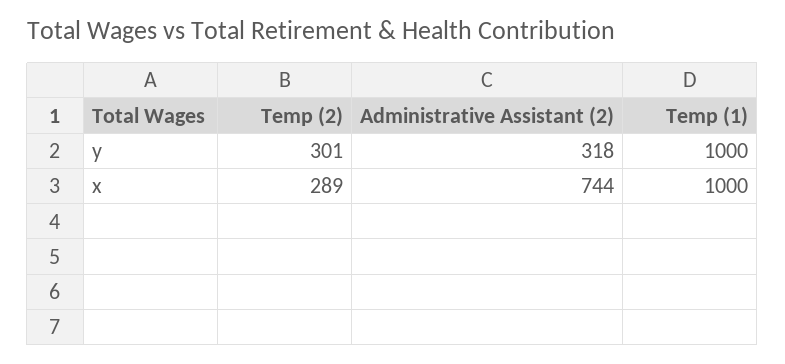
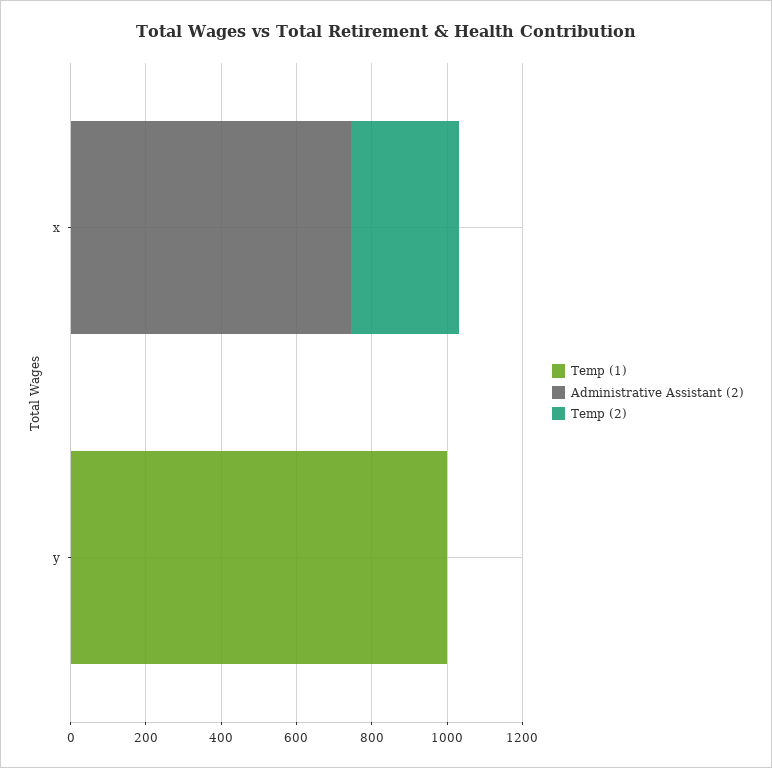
  {
    "Temp (2)": {
-     "y": 301,
+     "y": 0,
      "x": 289
    },
    "Administrative Assistant (2)": {
-     "y": 318,
+     "y": 0,
      "x": 744
    },
    "Temp (1)": {
      "y": 1000,
-     "x": 1000
+     "x": 0
    }
  }

